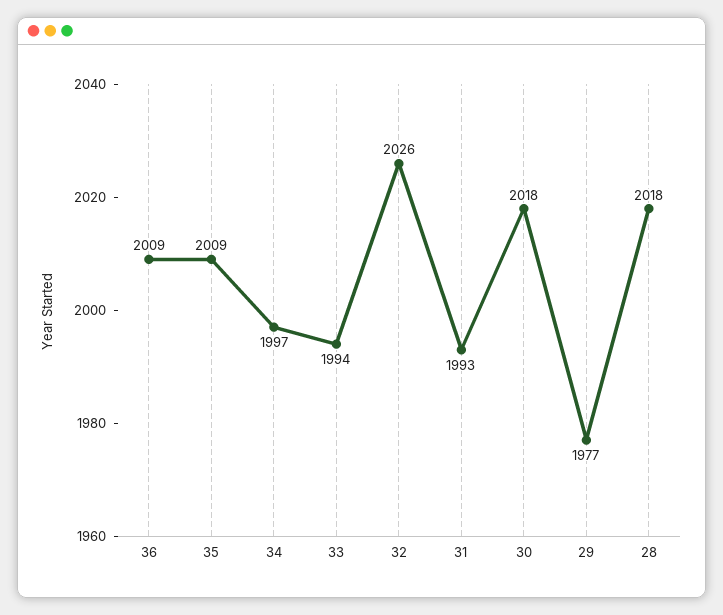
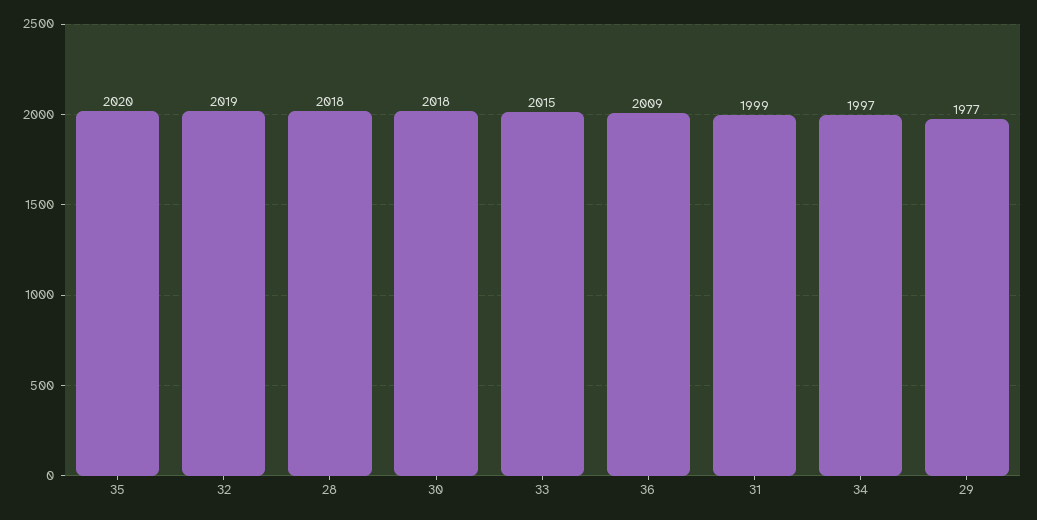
  {
    "36": 2009,
-   "35": 2009,
+   "35": 2020,
    "34": 1997,
-   "33": 1994,
+   "33": 2015,
-   "32": 2026,
+   "32": 2019,
-   "31": 1993,
+   "31": 1999,
    "30": 2018,
    "29": 1977,
    "28": 2018
  }

